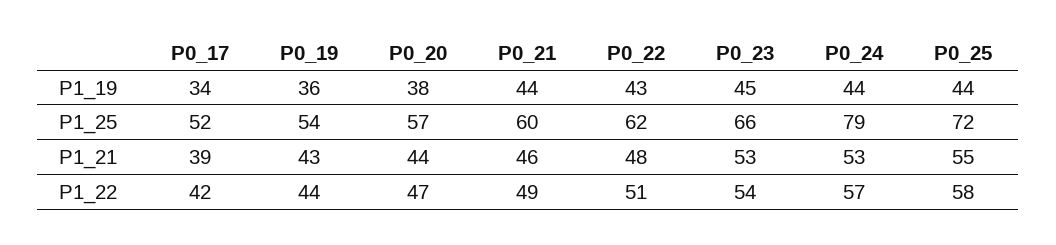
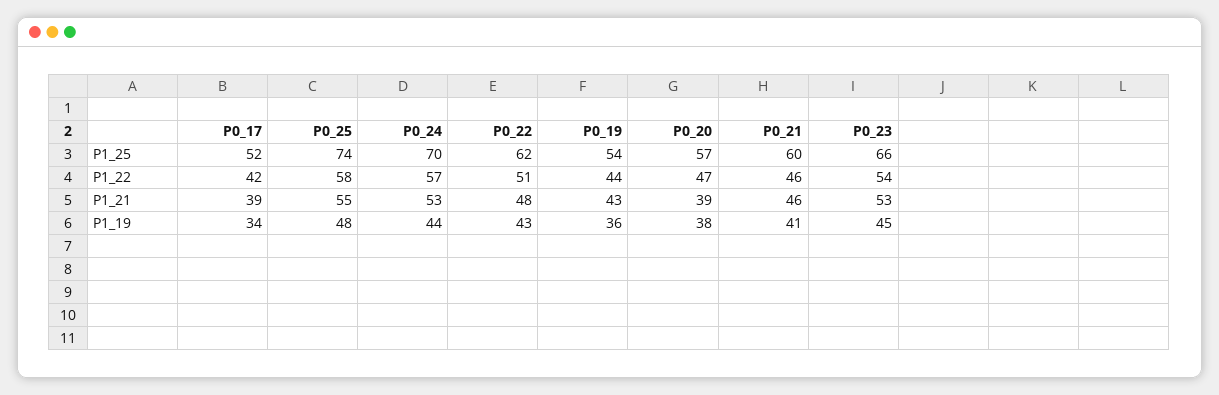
  {
    "P0_17": {
      "P1_19": 34,
      "P1_25": 52,
      "P1_21": 39,
      "P1_22": 42
    },
    "P0_19": {
      "P1_19": 36,
      "P1_25": 54,
      "P1_21": 43,
      "P1_22": 44
    },
    "P0_20": {
      "P1_19": 38,
      "P1_25": 57,
-     "P1_21": 44,
+     "P1_21": 39,
      "P1_22": 47
    },
    "P0_21": {
-     "P1_19": 44,
+     "P1_19": 41,
      "P1_25": 60,
      "P1_21": 46,
-     "P1_22": 49
+     "P1_22": 46
    },
    "P0_22": {
      "P1_19": 43,
      "P1_25": 62,
      "P1_21": 48,
      "P1_22": 51
    },
    "P0_23": {
      "P1_19": 45,
      "P1_25": 66,
      "P1_21": 53,
      "P1_22": 54
    },
    "P0_24": {
      "P1_19": 44,
-     "P1_25": 79,
+     "P1_25": 70,
      "P1_21": 53,
      "P1_22": 57
    },
    "P0_25": {
-     "P1_19": 44,
+     "P1_19": 48,
-     "P1_25": 72,
+     "P1_25": 74,
      "P1_21": 55,
      "P1_22": 58
    }
  }

